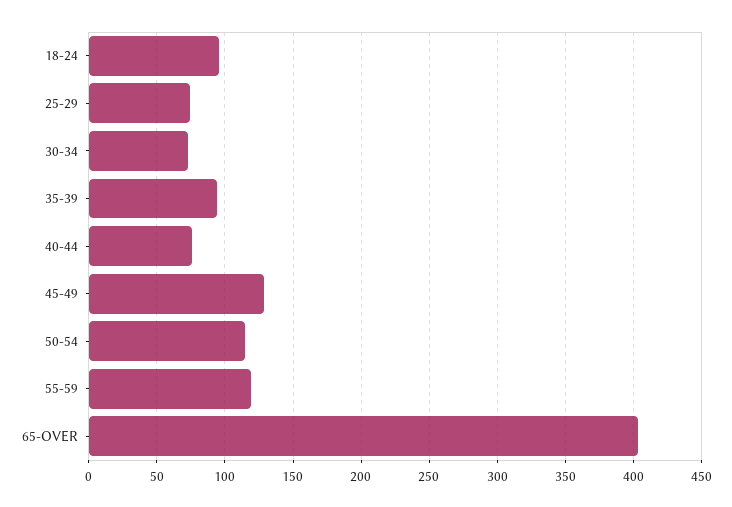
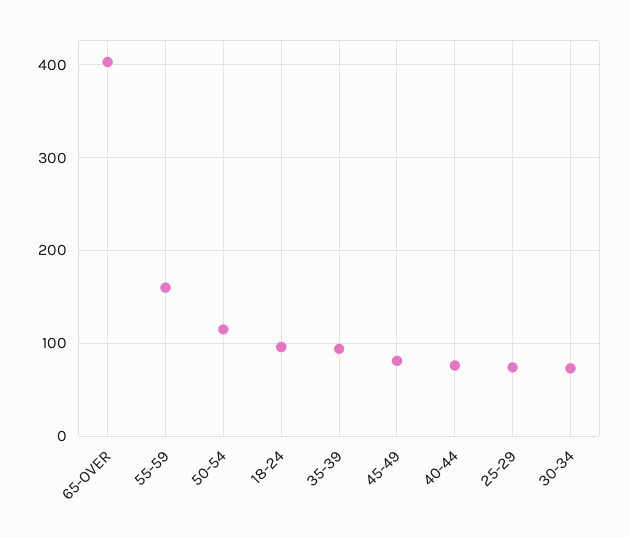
  {
    "18-24": 95,
    "25-29": 75,
    "30-34": 75,
    "35-39": 95,
    "40-44": 75,
-   "45-49": 130,
+   "45-49": 80,
    "50-54": 115,
-   "55-59": 120,
+   "55-59": 160,
    "65-OVER": 405
  }

